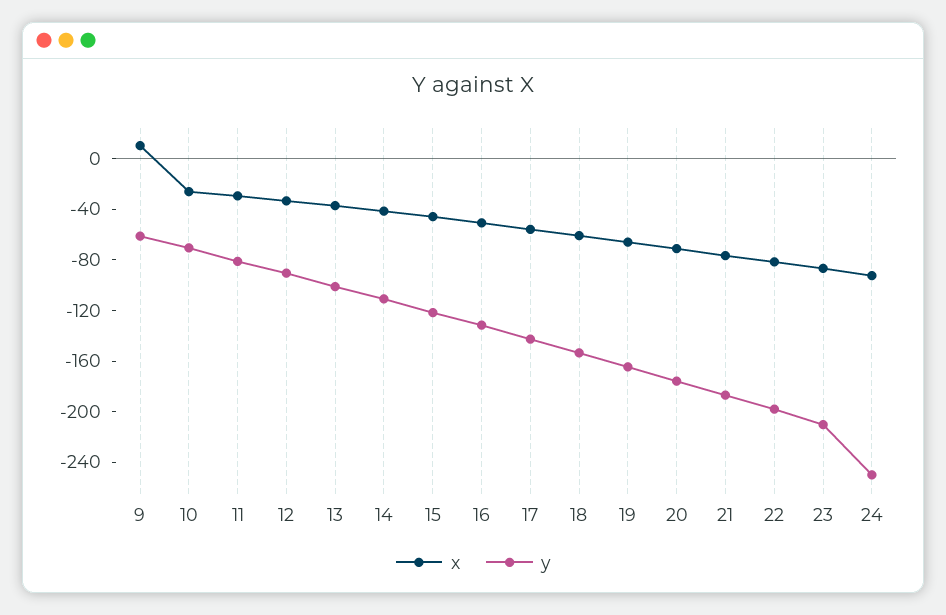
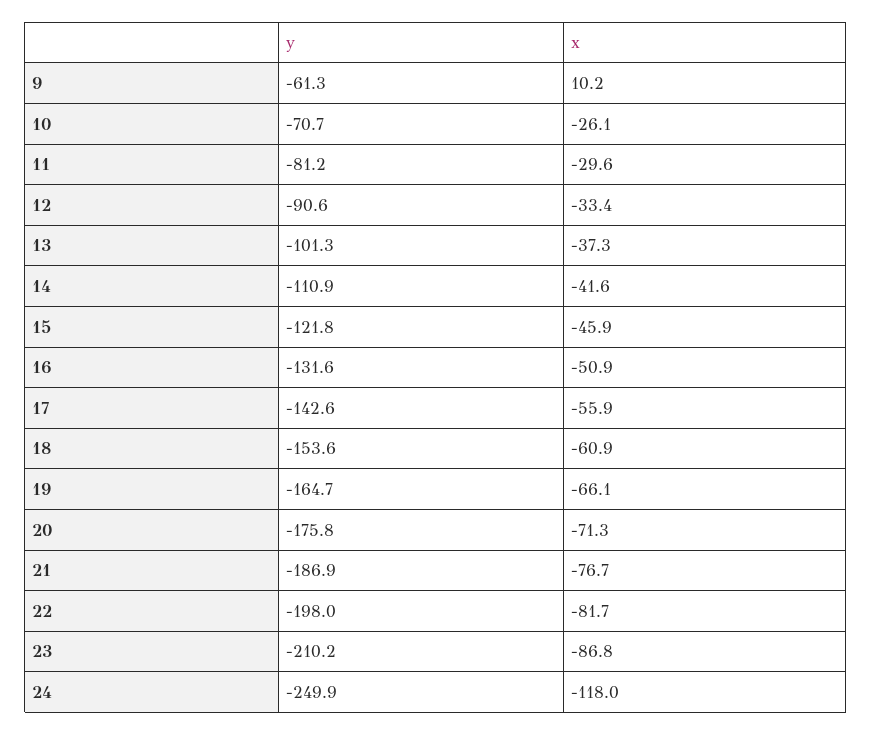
  {
    "x": {
      "9": 10.2,
      "10": -26.1,
      "11": -29.6,
      "12": -33.4,
      "13": -37.3,
      "14": -41.6,
      "15": -45.9,
      "16": -50.9,
      "17": -55.9,
      "18": -60.9,
      "19": -66.1,
      "20": -71.3,
      "21": -76.7,
      "22": -81.7,
      "23": -86.8,
-     "24": -90
+     "24": -118
    },
    "y": {
      "9": -61.3,
      "10": -70.7,
      "11": -81.2,
      "12": -90.6,
      "13": -101.3,
      "14": -110.9,
      "15": -121.8,
      "16": -131.6,
      "17": -142.6,
      "18": -153.6,
      "19": -164.7,
      "20": -175.8,
      "21": -186.9,
      "22": -198,
      "23": -210.2,
      "24": -249.9
    }
  }

